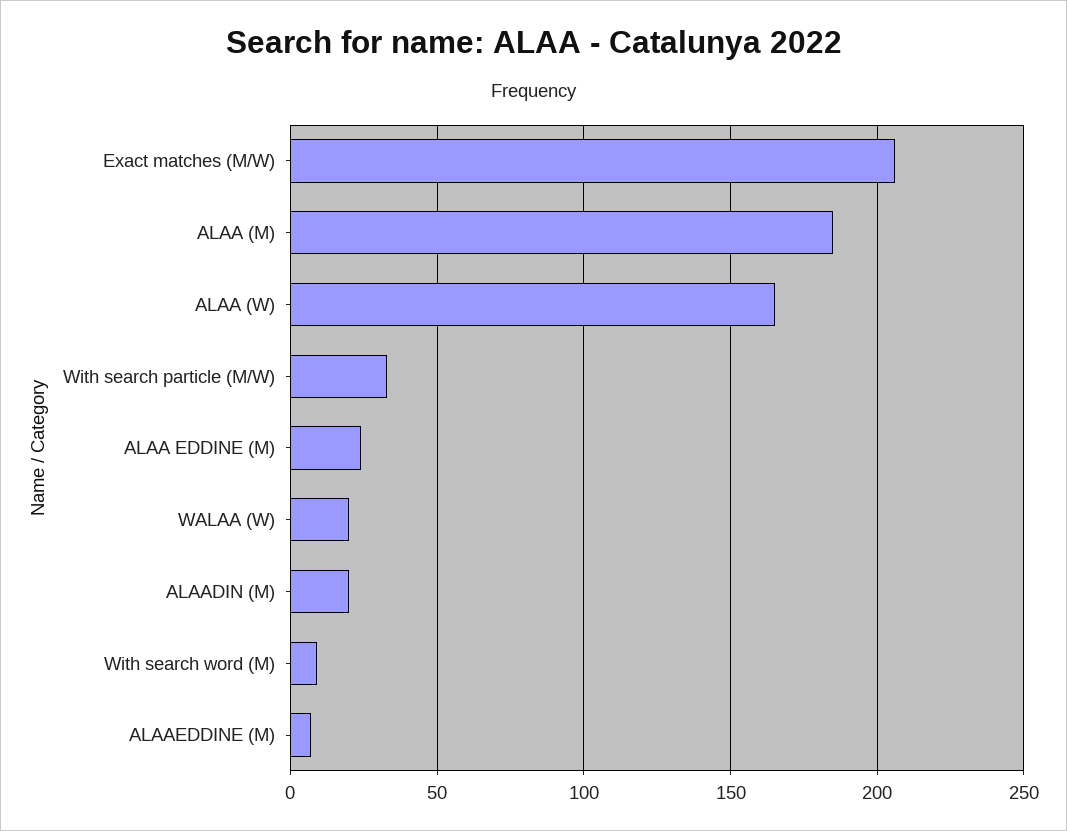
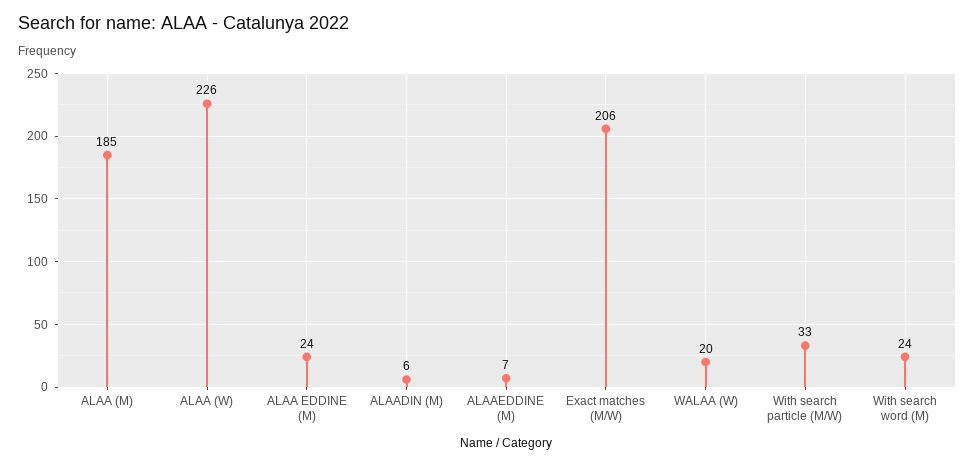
  {
    "Exact matches (M/W)": 206,
    "ALAA (M)": 185,
-   "ALAA (W)": 165,
+   "ALAA (W)": 226,
    "With search particle (M/W)": 33,
    "ALAA EDDINE (M)": 24,
    "WALAA (W)": 20,
-   "ALAADIN (M)": 20,
+   "ALAADIN (M)": 6,
-   "With search word (M)": 10,
+   "With search word (M)": 24,
    "ALAAEDDINE (M)": 7
  }

